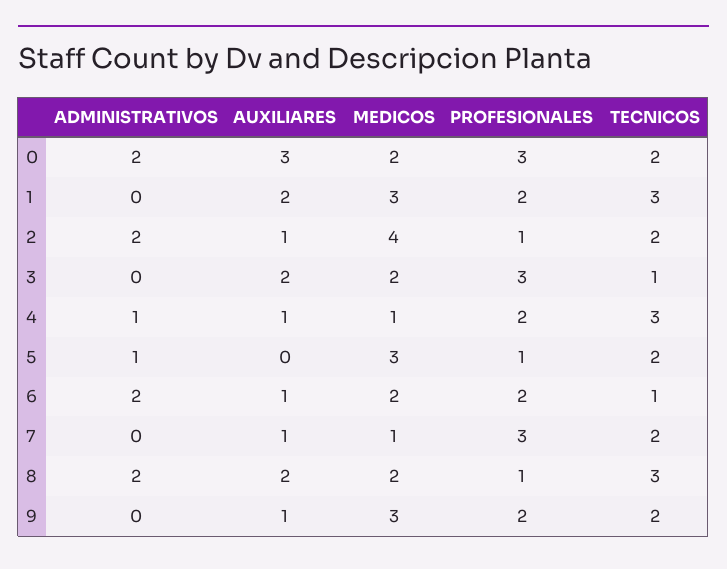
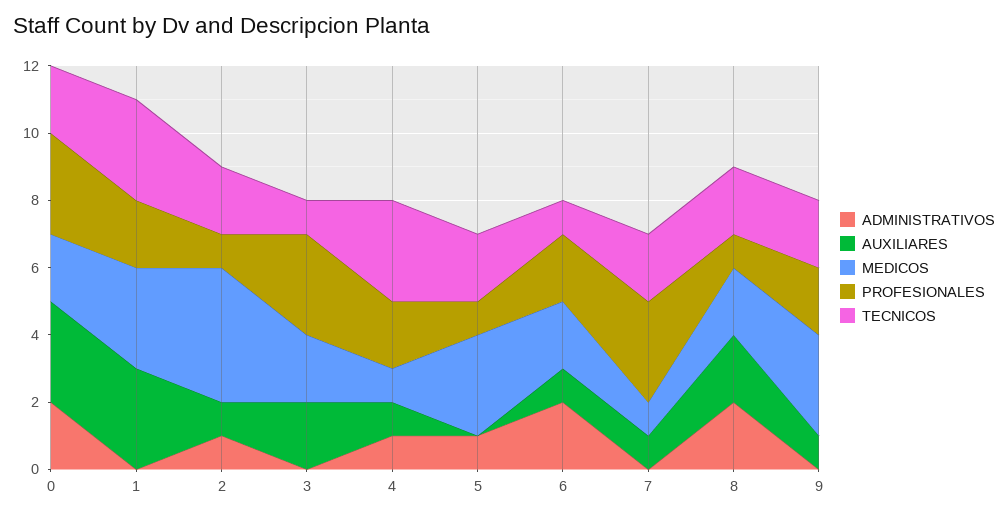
  {
    "ADMINISTRATIVOS": {
      "0": 2,
      "1": 0,
-     "2": 2,
+     "2": 1,
      "3": 0,
      "4": 1,
      "5": 1,
      "6": 2,
      "7": 0,
      "8": 2,
      "9": 0
    },
    "AUXILIARES": {
      "0": 3,
-     "1": 2,
+     "1": 3,
      "2": 1,
      "3": 2,
      "4": 1,
      "5": 0,
      "6": 1,
      "7": 1,
      "8": 2,
      "9": 1
    },
    "MEDICOS": {
      "0": 2,
      "1": 3,
      "2": 4,
      "3": 2,
      "4": 1,
      "5": 3,
      "6": 2,
      "7": 1,
      "8": 2,
      "9": 3
    },
    "PROFESIONALES": {
      "0": 3,
      "1": 2,
      "2": 1,
      "3": 3,
      "4": 2,
      "5": 1,
      "6": 2,
      "7": 3,
      "8": 1,
      "9": 2
    },
    "TECNICOS": {
      "0": 2,
      "1": 3,
      "2": 2,
      "3": 1,
      "4": 3,
      "5": 2,
      "6": 1,
      "7": 2,
-     "8": 3,
+     "8": 2,
      "9": 2
    }
  }

